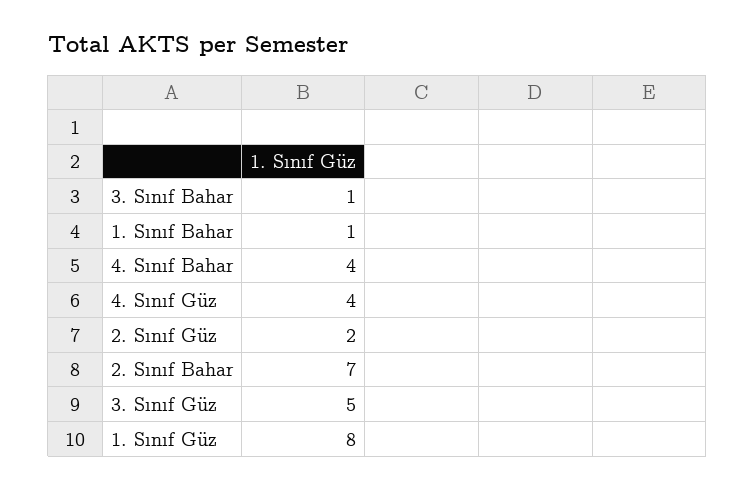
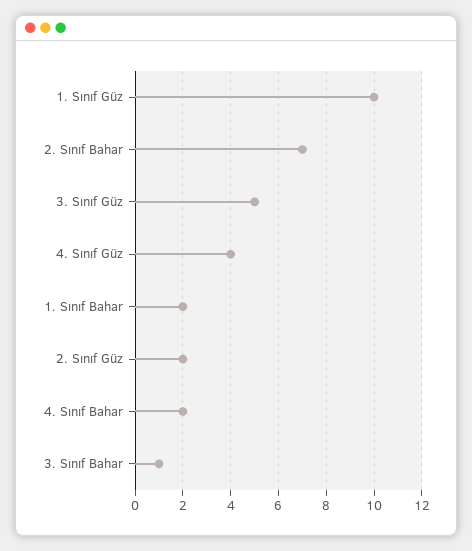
  {
    "3. Sınıf Bahar": 1,
-   "1. Sınıf Bahar": 1,
+   "1. Sınıf Bahar": 2,
-   "4. Sınıf Bahar": 4,
+   "4. Sınıf Bahar": 2,
    "4. Sınıf Güz": 4,
    "2. Sınıf Güz": 2,
    "2. Sınıf Bahar": 7,
    "3. Sınıf Güz": 5,
-   "1. Sınıf Güz": 8
+   "1. Sınıf Güz": 10
  }

